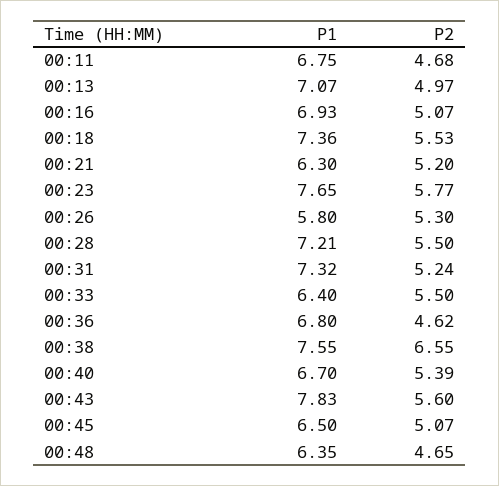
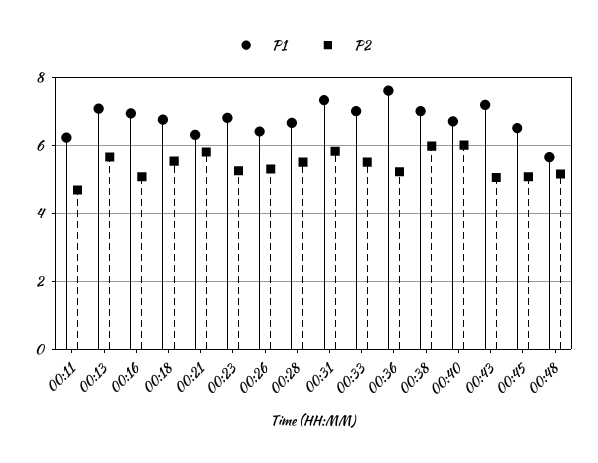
  {
    "P1": {
-     "00:11": 6.75,
+     "00:11": 6.2,
      "00:13": 7.07,
      "00:16": 6.93,
-     "00:18": 7.36,
+     "00:18": 6.8,
      "00:21": 6.3,
-     "00:23": 7.65,
+     "00:23": 6.8,
-     "00:26": 5.8,
+     "00:26": 6.4,
-     "00:28": 7.21,
+     "00:28": 6.6,
      "00:31": 7.32,
-     "00:33": 6.4,
+     "00:33": 7,
-     "00:36": 6.8,
+     "00:36": 7.6,
-     "00:38": 7.55,
+     "00:38": 7,
      "00:40": 6.7,
-     "00:43": 7.83,
+     "00:43": 7.2,
      "00:45": 6.5,
-     "00:48": 6.35
+     "00:48": 5.6
    },
    "P2": {
      "00:11": 4.68,
-     "00:13": 4.97,
+     "00:13": 5.6,
      "00:16": 5.07,
      "00:18": 5.53,
-     "00:21": 5.2,
+     "00:21": 5.8,
-     "00:23": 5.77,
+     "00:23": 5.2,
      "00:26": 5.3,
      "00:28": 5.5,
-     "00:31": 5.24,
+     "00:31": 5.8,
      "00:33": 5.5,
-     "00:36": 4.62,
+     "00:36": 5.2,
-     "00:38": 6.55,
+     "00:38": 6,
-     "00:40": 5.39,
+     "00:40": 6,
-     "00:43": 5.6,
+     "00:43": 5,
      "00:45": 5.07,
-     "00:48": 4.65
+     "00:48": 5.2
    }
  }

